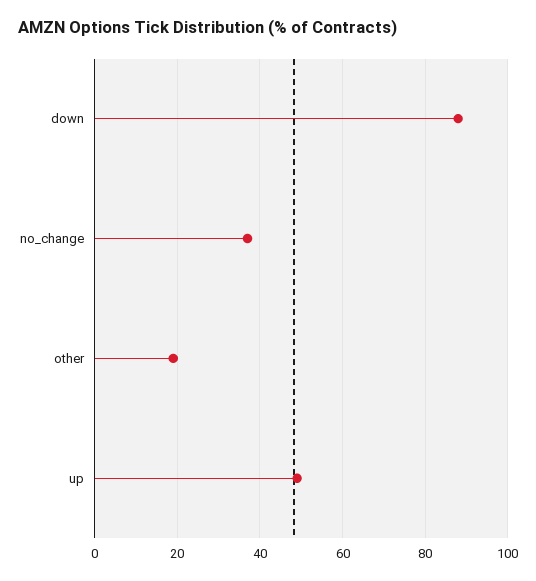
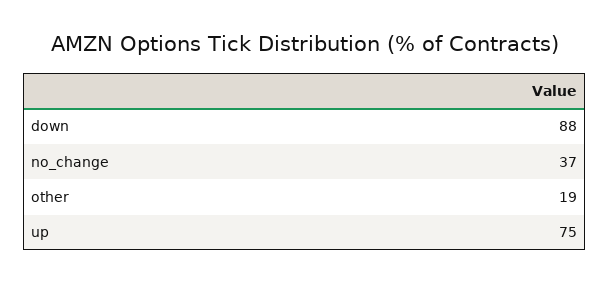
  {
    "down": 88,
    "no_change": 37,
    "other": 19,
-   "up": 50
+   "up": 75
  }

